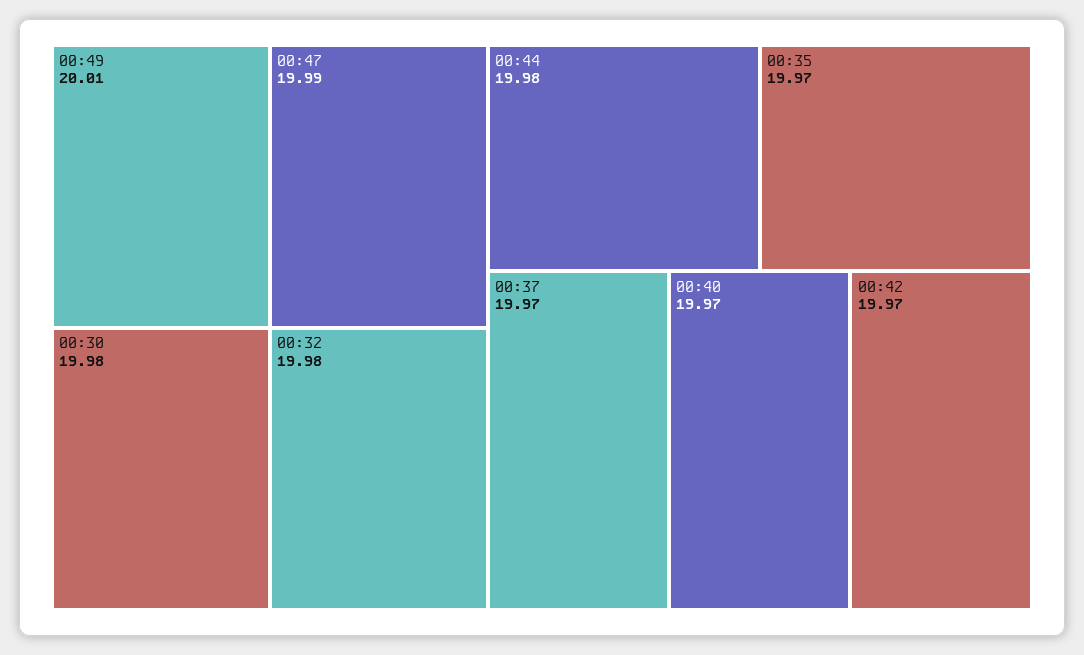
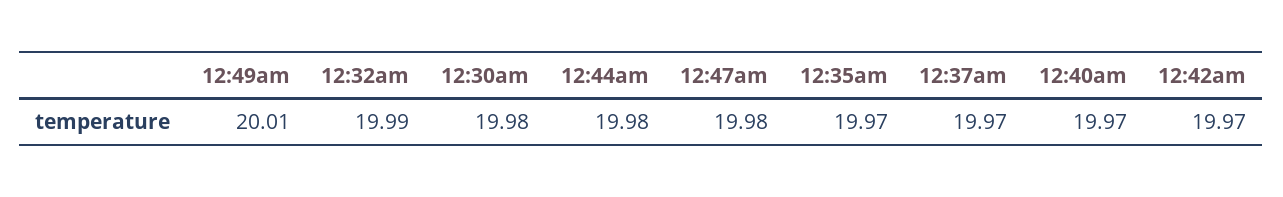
  {
    "00:49": 20.01,
-   "00:47": 19.99,
+   "00:47": 19.98,
    "00:30": 19.98,
-   "00:32": 19.98,
+   "00:32": 19.99,
    "00:44": 19.98,
    "00:35": 19.97,
    "00:37": 19.97,
    "00:40": 19.97,
    "00:42": 19.97
  }

